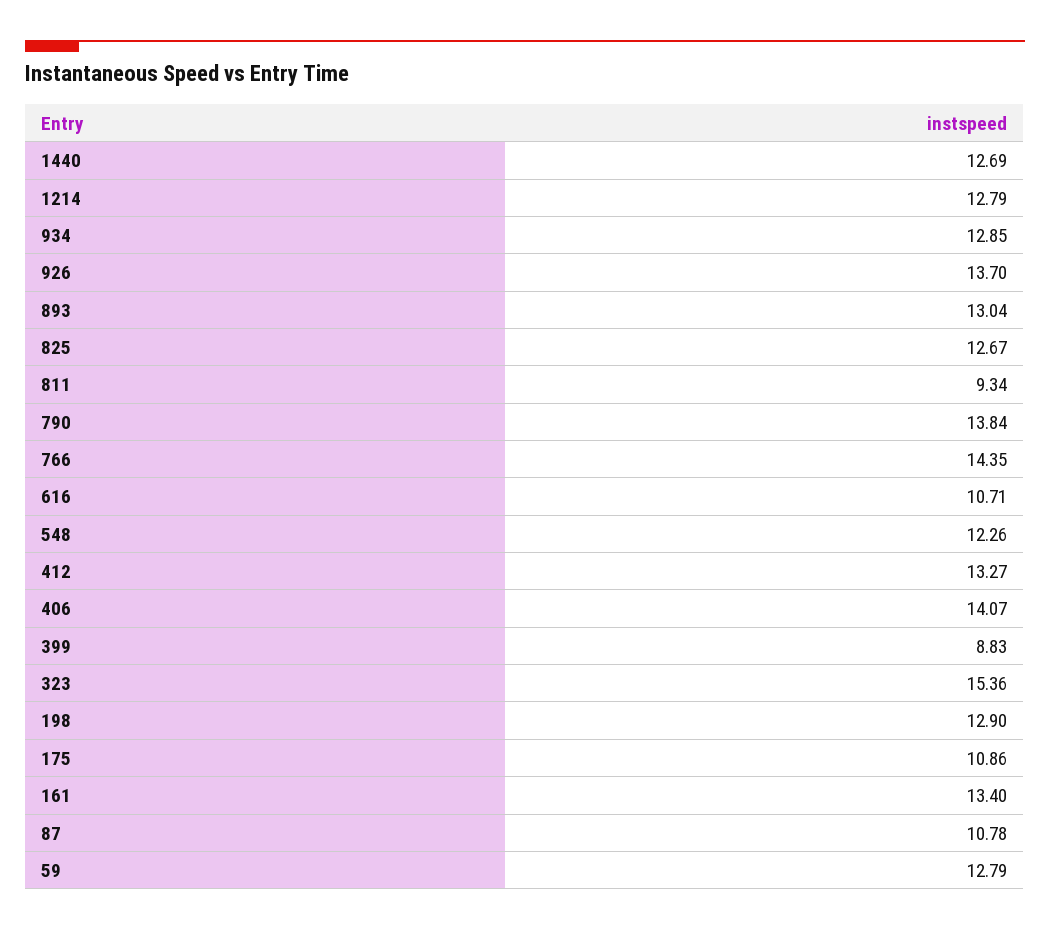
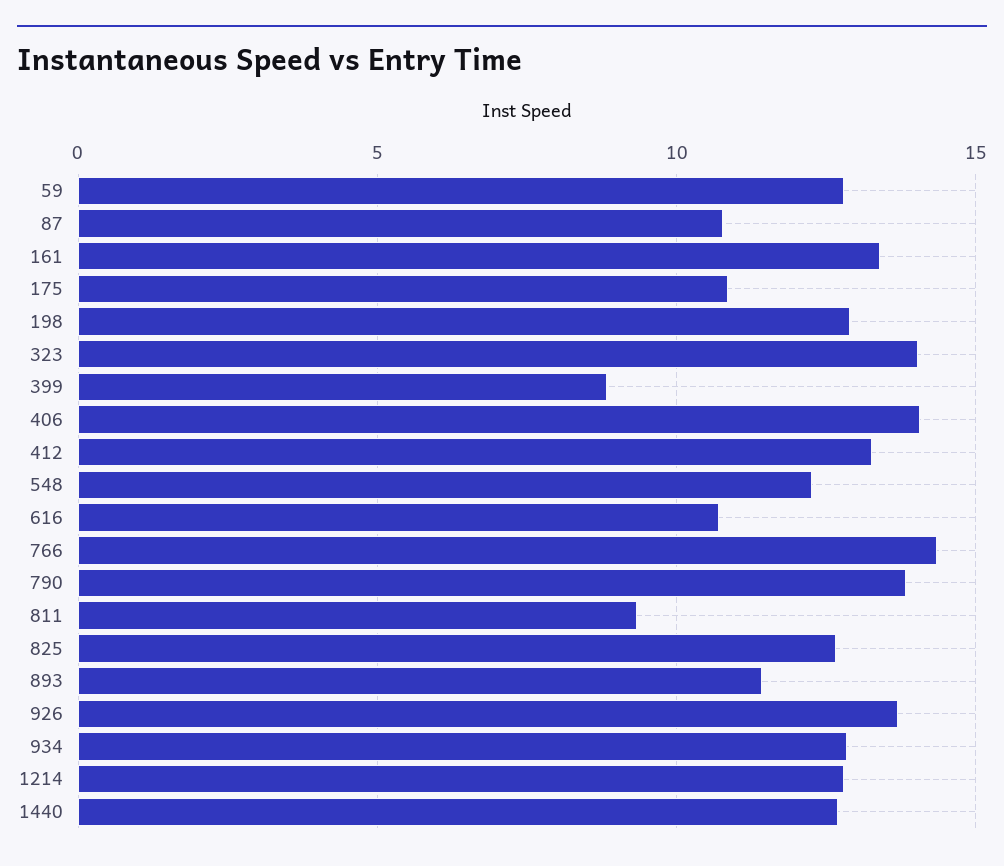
  {
    "1440": 12.69,
    "1214": 12.79,
    "934": 12.85,
    "926": 13.7,
-   "893": 13.04,
+   "893": 11.5,
    "825": 12.67,
    "811": 9.34,
    "790": 13.84,
    "766": 14.35,
    "616": 10.71,
    "548": 12.26,
    "412": 13.27,
    "406": 14.07,
    "399": 8.83,
-   "323": 15.36,
+   "323": 14,
    "198": 12.9,
    "175": 10.86,
    "161": 13.4,
    "87": 10.78,
    "59": 12.79
  }

